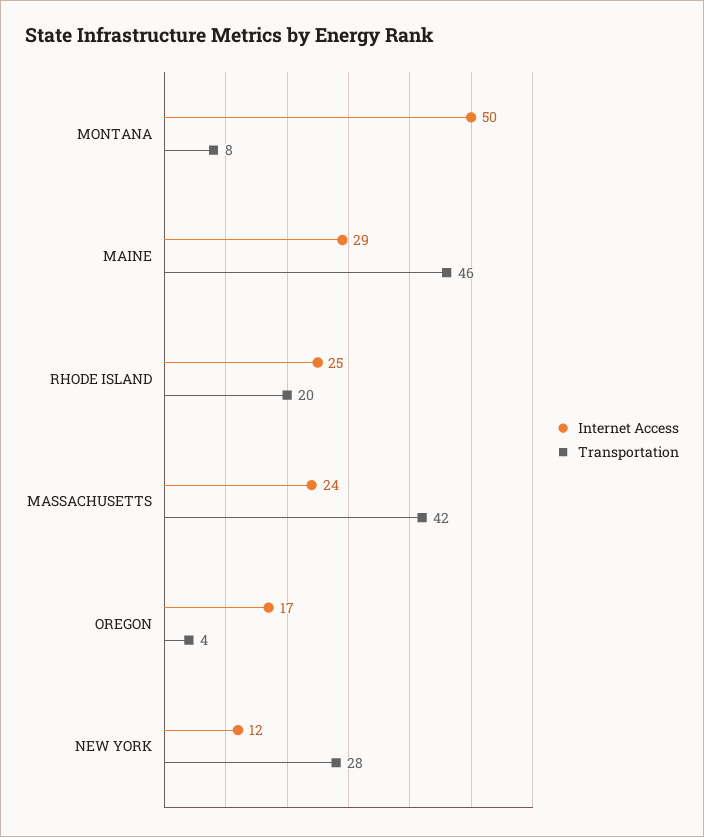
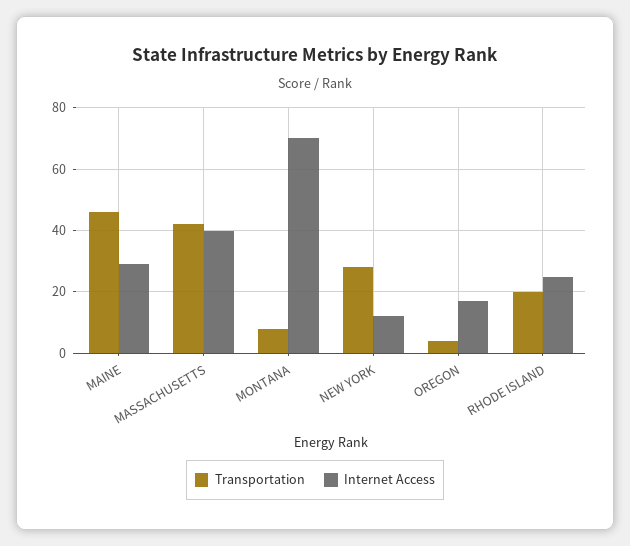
  {
    "Internet Access": {
-     "MONTANA": 50,
+     "MONTANA": 70,
      "MAINE": 29,
      "RHODE ISLAND": 25,
-     "MASSACHUSETTS": 24,
+     "MASSACHUSETTS": 40,
      "OREGON": 17,
      "NEW YORK": 12
    },
    "Transportation": {
      "MONTANA": 8,
      "MAINE": 46,
      "RHODE ISLAND": 20,
      "MASSACHUSETTS": 42,
      "OREGON": 4,
      "NEW YORK": 28
    }
  }

